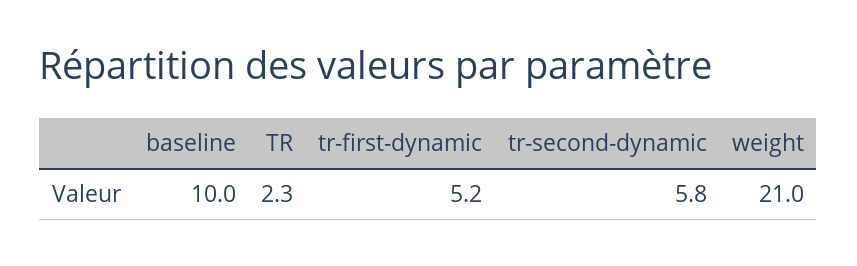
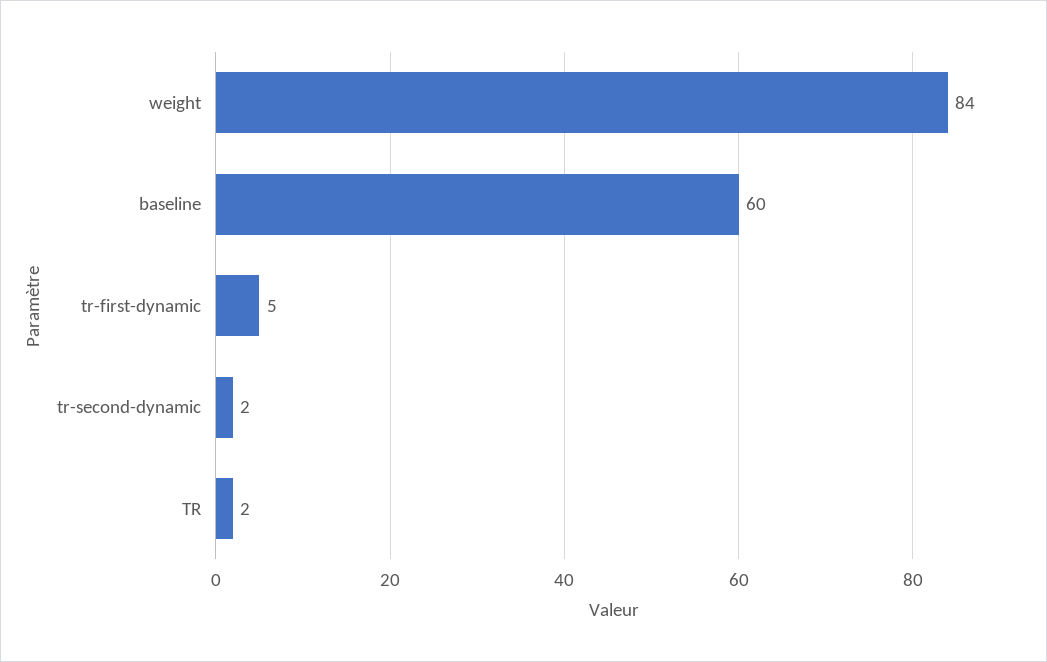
  {
-   "baseline": 10,
+   "baseline": 60,
    "TR": 2.3,
    "tr-first-dynamic": 5.2,
-   "tr-second-dynamic": 5.8,
+   "tr-second-dynamic": 2,
-   "weight": 21
+   "weight": 84
  }

